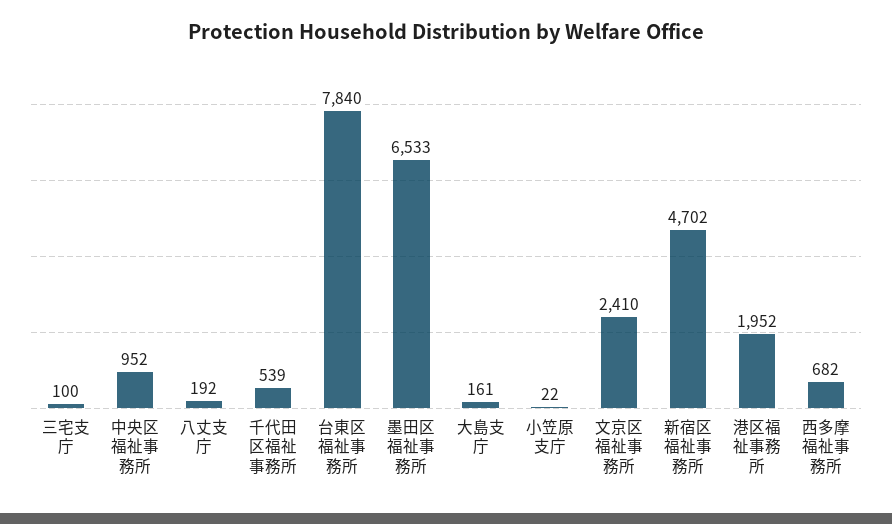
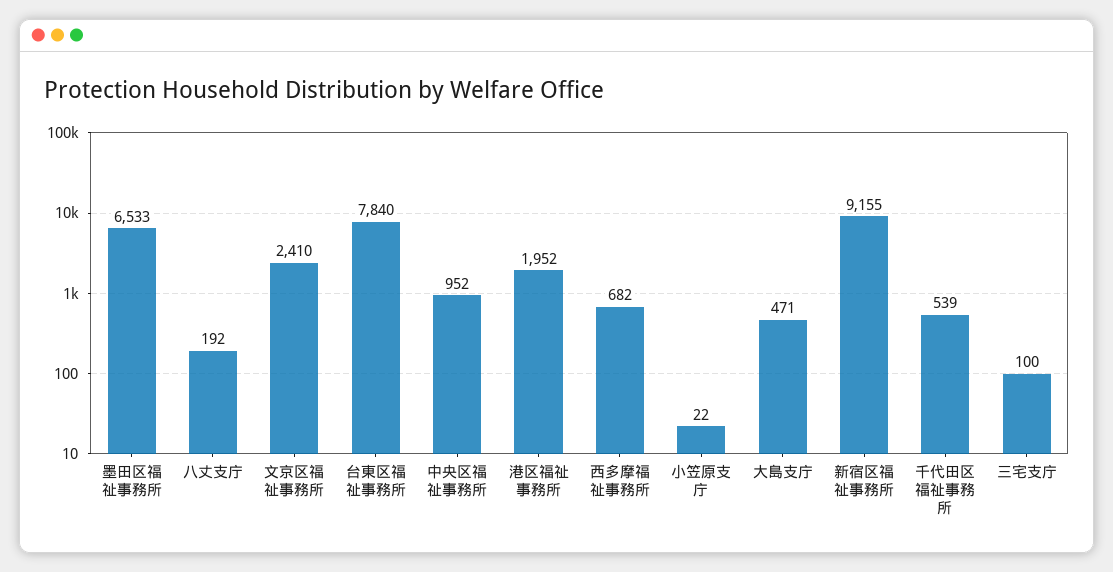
  {
    "三宅支庁": 100,
    "中央区福祉事務所": 952,
    "八丈支庁": 192,
    "千代田区福祉事務所": 539,
    "台東区福祉事務所": 7840,
    "墨田区福祉事務所": 6533,
-   "大島支庁": 161,
+   "大島支庁": 471,
    "小笠原支庁": 22,
    "文京区福祉事務所": 2410,
-   "新宿区福祉事務所": 4702,
+   "新宿区福祉事務所": 9155,
    "港区福祉事務所": 1952,
    "西多摩福祉事務所": 682
  }

